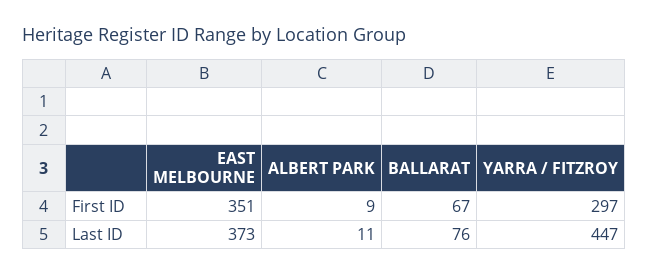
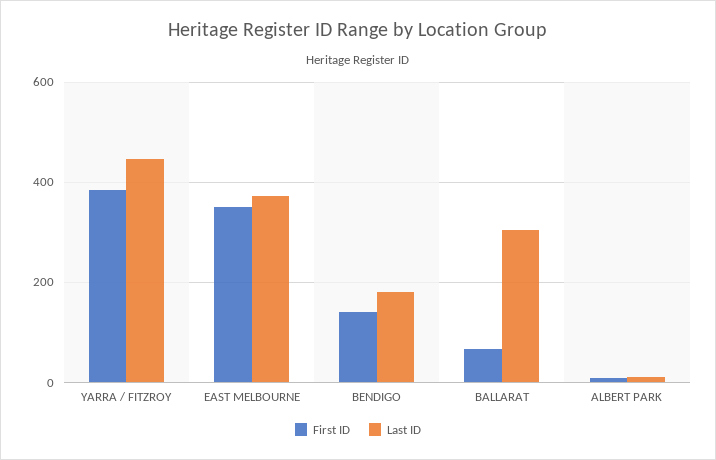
  {
    "First ID": {
      "EAST MELBOURNE": 351,
      "ALBERT PARK": 9,
      "BALLARAT": 67,
-     "YARRA / FITZROY": 297
+     "YARRA / FITZROY": 380,
+     "BENDIGO": 140
    },
    "Last ID": {
      "EAST MELBOURNE": 373,
      "ALBERT PARK": 11,
-     "BALLARAT": 76,
+     "BALLARAT": 300,
-     "YARRA / FITZROY": 447
+     "YARRA / FITZROY": 447,
+     "BENDIGO": 180
    }
  }

